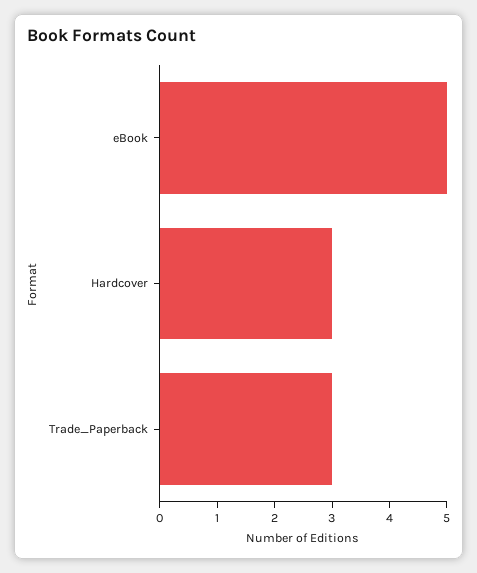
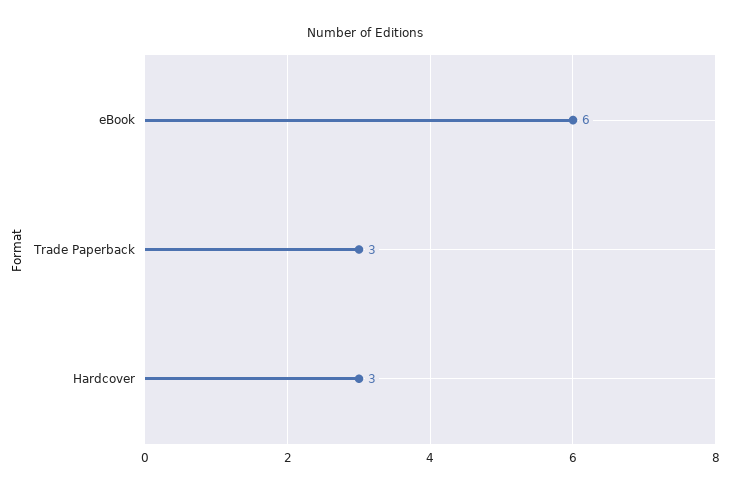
  {
-   "eBook": 5,
+   "eBook": 6,
    "Hardcover": 3,
    "Trade_Paperback": 3
  }

